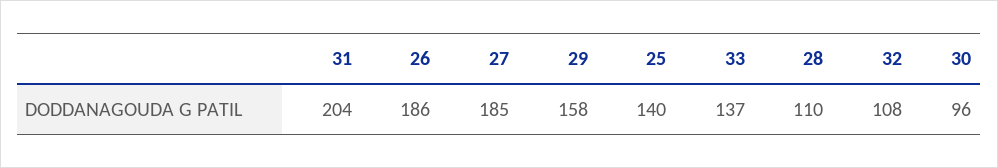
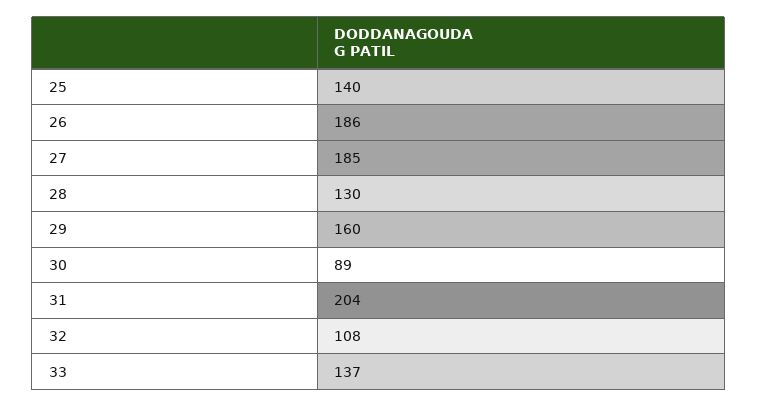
  {
    "31": 204,
    "26": 186,
    "27": 185,
-   "29": 158,
+   "29": 160,
    "25": 140,
    "33": 137,
-   "28": 110,
+   "28": 130,
    "32": 108,
-   "30": 96
+   "30": 89
  }

